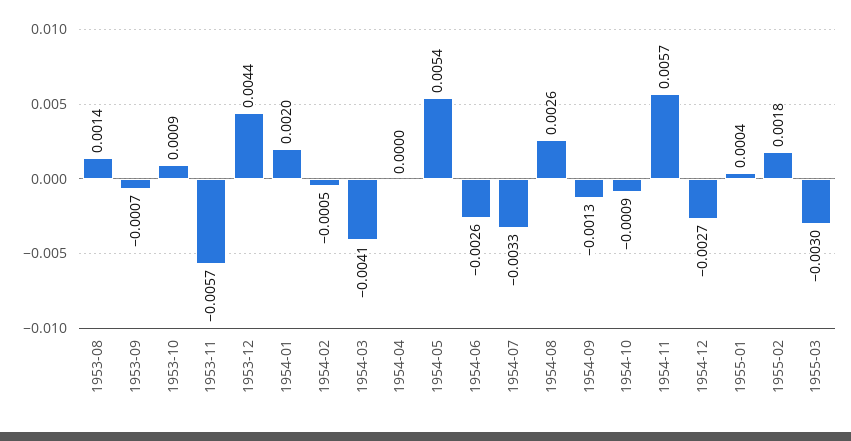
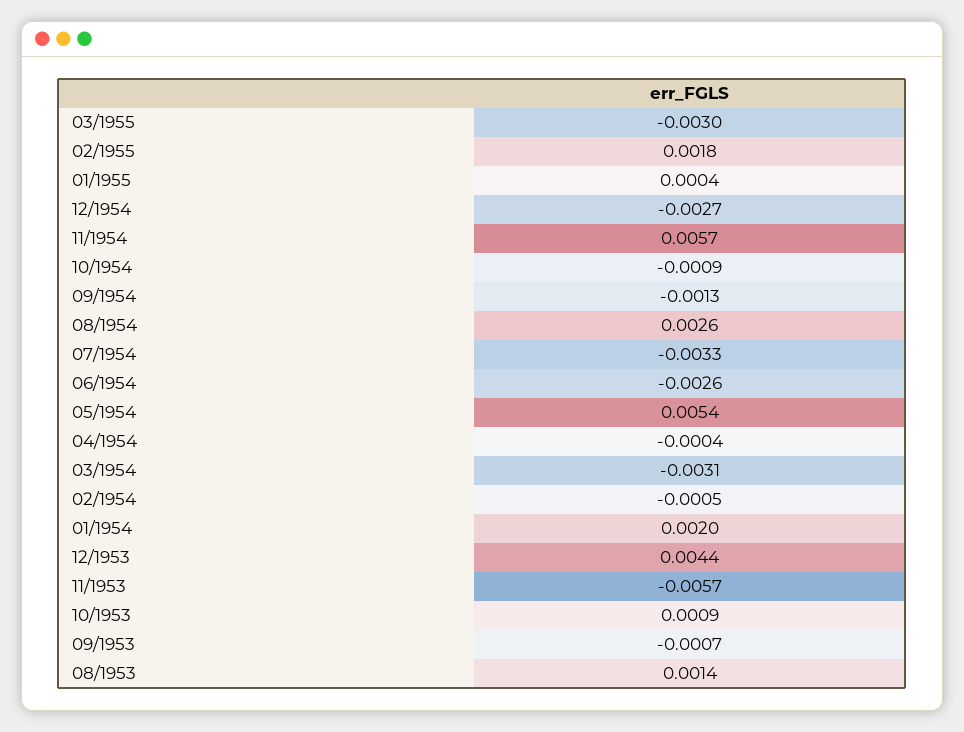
  {
    "1953-08": 0.0014,
    "1953-09": -0.0007,
    "1953-10": 0.0009,
    "1953-11": -0.0057,
    "1953-12": 0.0044,
    "1954-01": 0.002,
    "1954-02": -0.0005,
-   "1954-03": -0.0041,
+   "1954-03": -0.0031,
-   "1954-04": 0,
+   "1954-04": -0.0004,
    "1954-05": 0.0054,
    "1954-06": -0.0026,
    "1954-07": -0.0033,
    "1954-08": 0.0026,
    "1954-09": -0.0013,
    "1954-10": -0.0009,
    "1954-11": 0.0057,
    "1954-12": -0.0027,
    "1955-01": 0.0004,
    "1955-02": 0.0018,
    "1955-03": -0.003
  }

